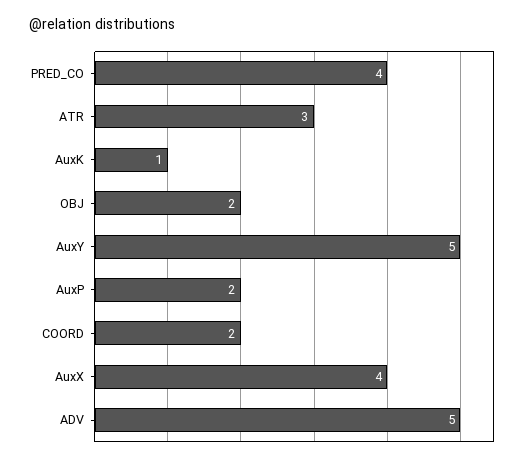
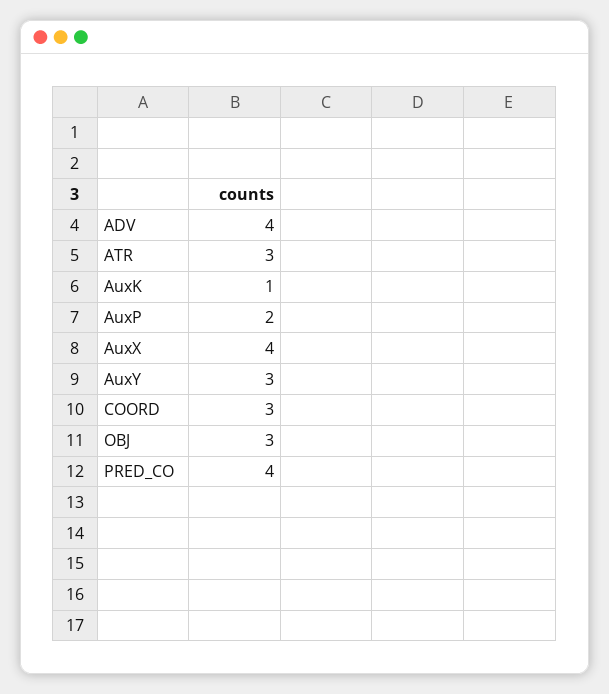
  {
    "PRED_CO": 4,
    "ATR": 3,
    "AuxK": 1,
-   "OBJ": 2,
+   "OBJ": 3,
-   "AuxY": 5,
+   "AuxY": 3,
    "AuxP": 2,
-   "COORD": 2,
+   "COORD": 3,
    "AuxX": 4,
-   "ADV": 5
+   "ADV": 4
  }

